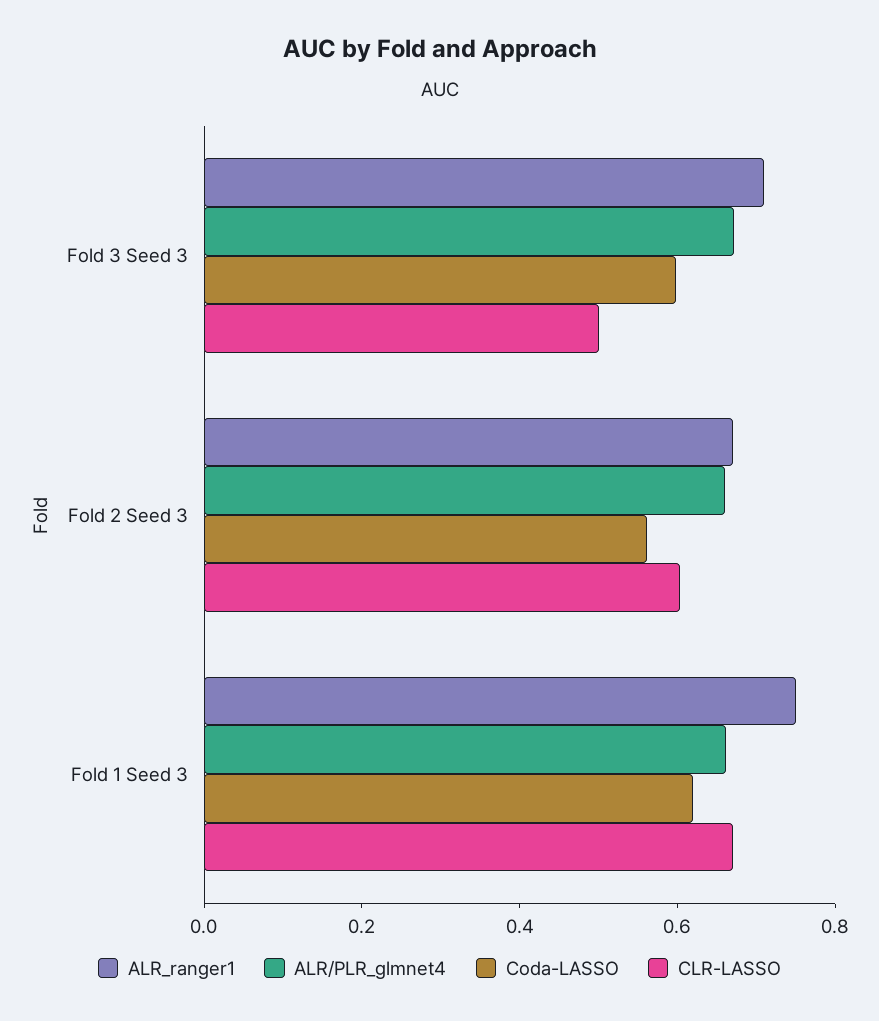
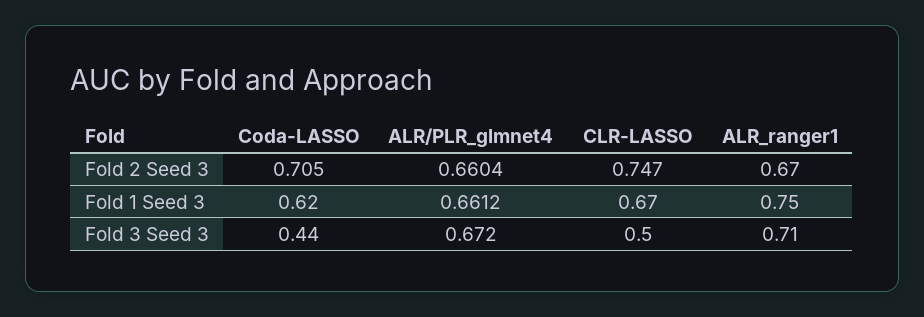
  {
    "ALR_ranger1": {
      "Fold 3 Seed 3": 0.71,
      "Fold 2 Seed 3": 0.67,
      "Fold 1 Seed 3": 0.75
    },
    "ALR/PLR_glmnet4": {
      "Fold 3 Seed 3": 0.672,
      "Fold 2 Seed 3": 0.6604,
      "Fold 1 Seed 3": 0.6612
    },
    "Coda-LASSO": {
-     "Fold 3 Seed 3": 0.6,
+     "Fold 3 Seed 3": 0.44,
-     "Fold 2 Seed 3": 0.55,
+     "Fold 2 Seed 3": 0.705,
      "Fold 1 Seed 3": 0.62
    },
    "CLR-LASSO": {
      "Fold 3 Seed 3": 0.5,
-     "Fold 2 Seed 3": 0.6,
+     "Fold 2 Seed 3": 0.747,
      "Fold 1 Seed 3": 0.67
    }
  }

